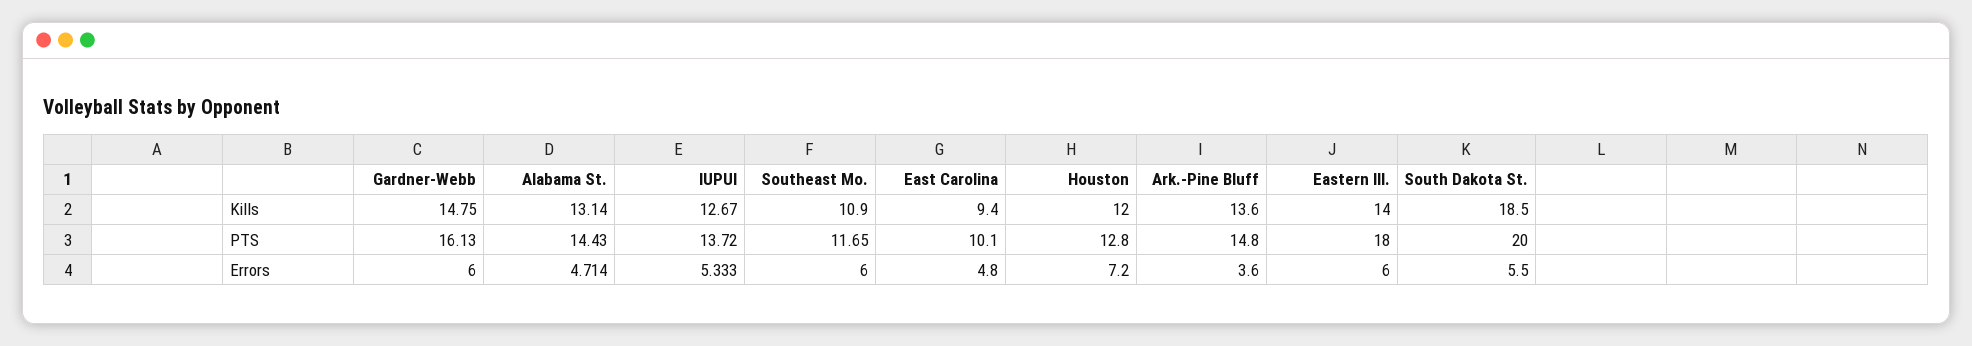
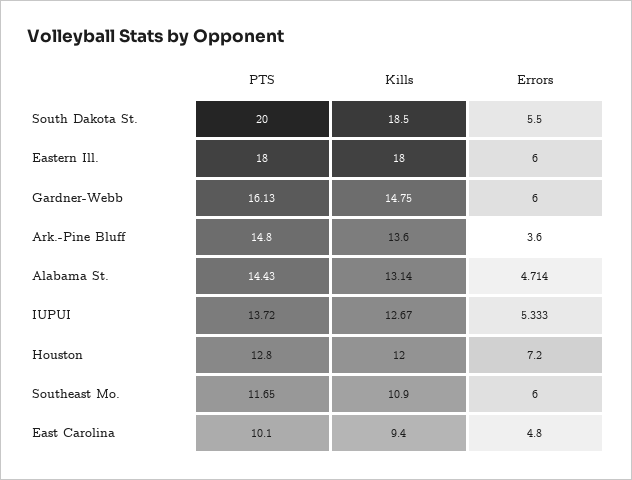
  {
    "Gardner-Webb": {
      "Kills": 14.75,
      "PTS": 16.13,
      "Errors": 6
    },
    "Alabama St.": {
      "Kills": 13.14,
      "PTS": 14.43,
      "Errors": 4.714
    },
    "IUPUI": {
      "Kills": 12.67,
      "PTS": 13.72,
      "Errors": 5.333
    },
    "Southeast Mo.": {
      "Kills": 10.9,
      "PTS": 11.65,
      "Errors": 6
    },
    "East Carolina": {
      "Kills": 9.4,
      "PTS": 10.1,
      "Errors": 4.8
    },
    "Houston": {
      "Kills": 12,
      "PTS": 12.8,
      "Errors": 7.2
    },
    "Ark.-Pine Bluff": {
      "Kills": 13.6,
      "PTS": 14.8,
      "Errors": 3.6
    },
    "Eastern Ill.": {
-     "Kills": 14,
+     "Kills": 18,
      "PTS": 18,
      "Errors": 6
    },
    "South Dakota St.": {
      "Kills": 18.5,
      "PTS": 20,
      "Errors": 5.5
    }
  }

